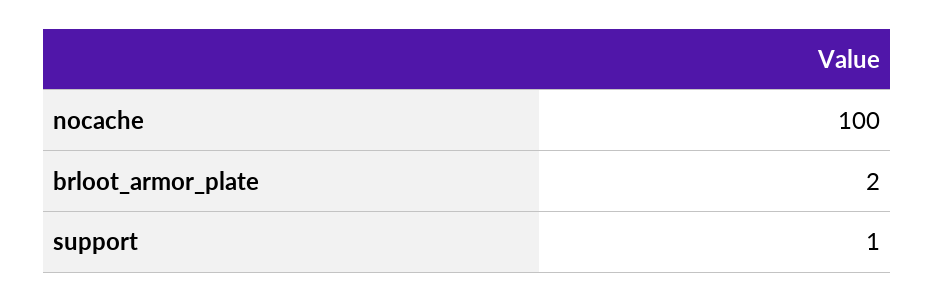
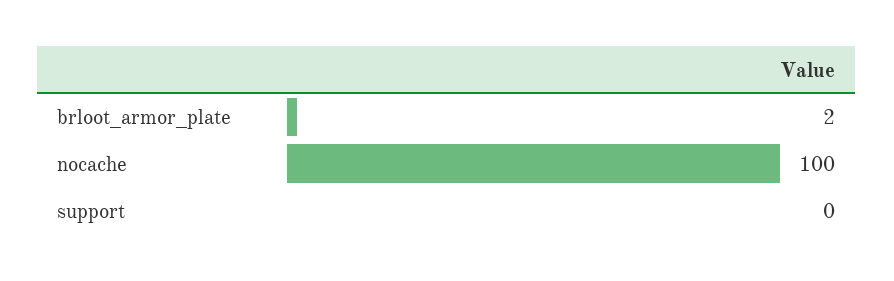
  {
    "nocache": 100,
    "brloot_armor_plate": 2,
-   "support": 1
+   "support": 0
  }

